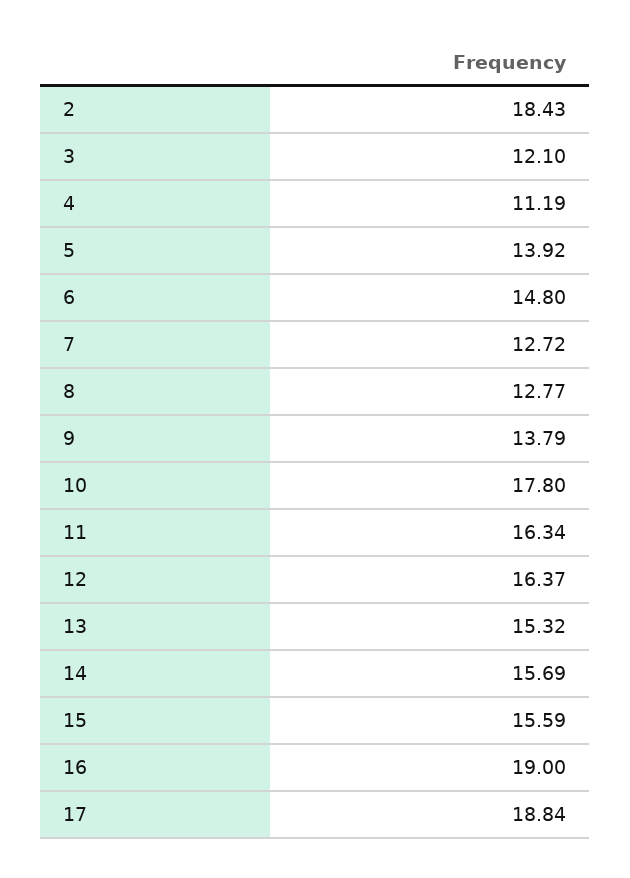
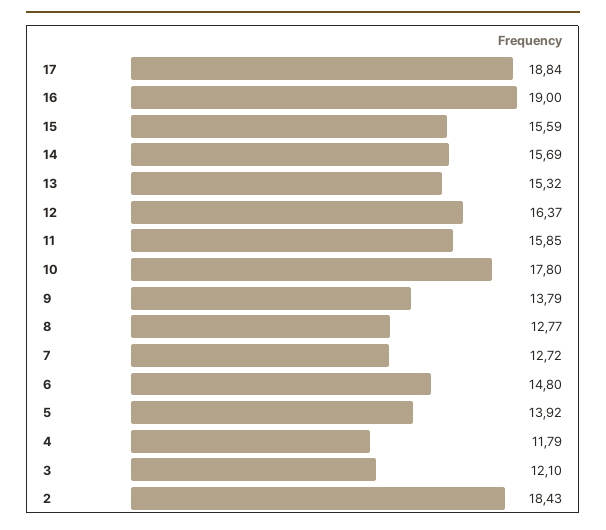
  {
    "2": 18.43,
    "3": 12.1,
-   "4": 11.19,
+   "4": 11.79,
    "5": 13.92,
    "6": 14.8,
    "7": 12.72,
    "8": 12.77,
    "9": 13.79,
    "10": 17.8,
-   "11": 16.34,
+   "11": 15.85,
    "12": 16.37,
    "13": 15.32,
    "14": 15.69,
    "15": 15.59,
    "16": 19,
    "17": 18.84
  }

